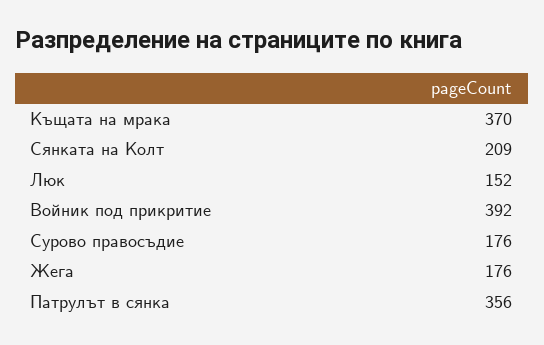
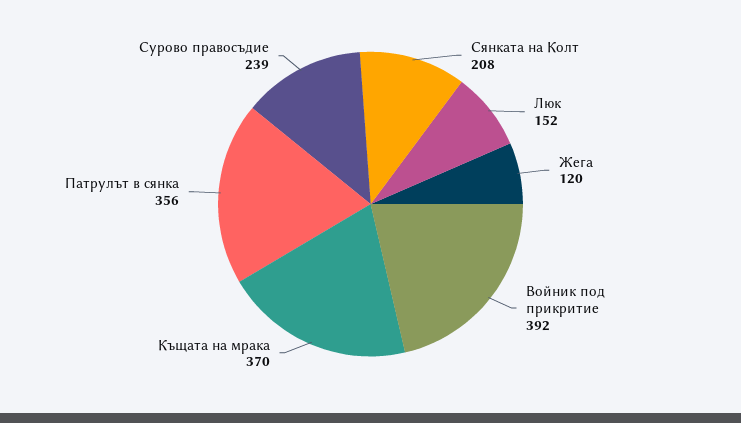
  {
    "Къщата на мрака": 370,
-   "Сянката на Колт": 209,
+   "Сянката на Колт": 208,
    "Люк": 152,
    "Войник под прикритие": 392,
-   "Сурово правосъдие": 176,
+   "Сурово правосъдие": 239,
-   "Жега": 176,
+   "Жега": 120,
    "Патрулът в сянка": 356
  }

